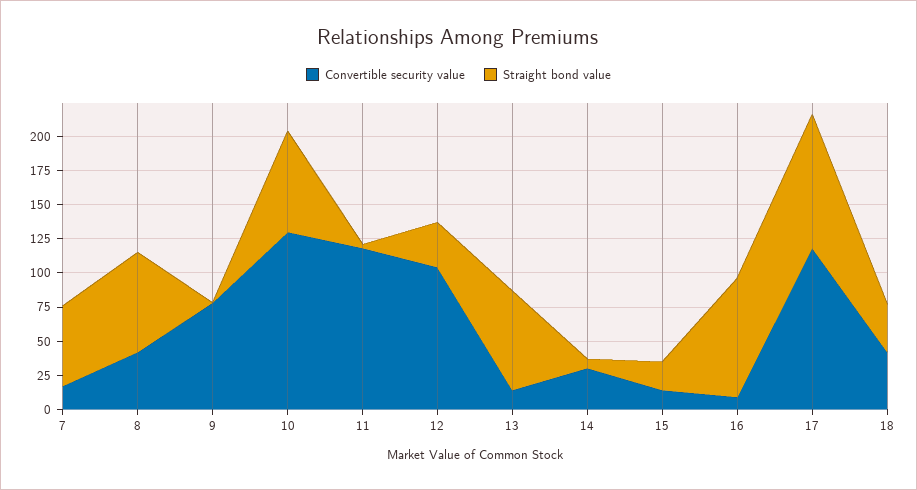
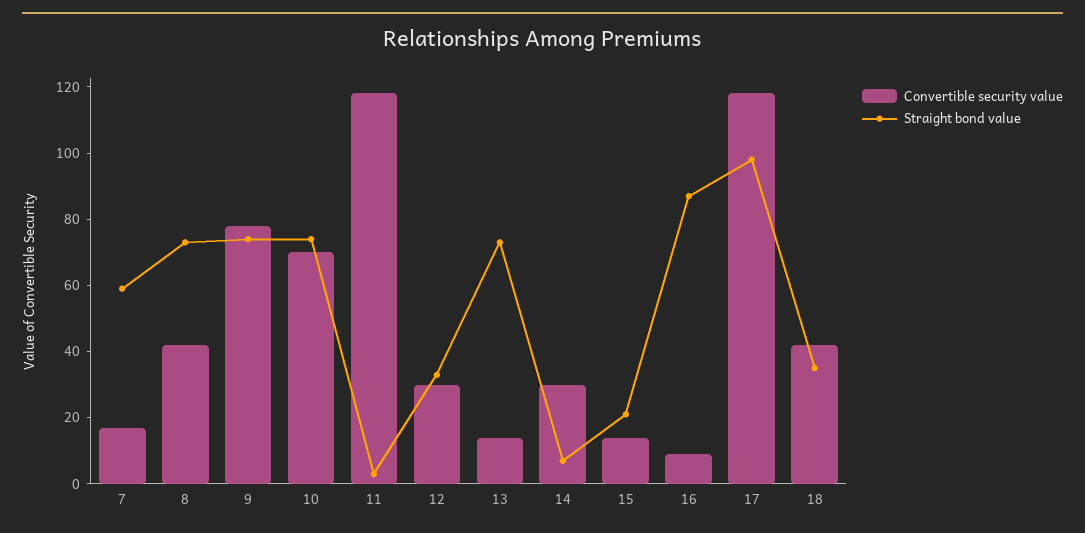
  {
    "Convertible security value": {
      "7": 15,
      "8": 40,
      "9": 80,
-     "10": 125,
+     "10": 70,
      "11": 120,
-     "12": 100,
+     "12": 30,
      "13": 15,
      "14": 30,
      "15": 15,
      "16": 10,
      "17": 120,
      "18": 40
    },
    "Straight bond value": {
      "7": 60,
      "8": 75,
-     "9": 0,
+     "9": 75,
      "10": 75,
      "11": 5,
      "12": 35,
      "13": 75,
      "14": 5,
      "15": 20,
      "16": 85,
      "17": 100,
      "18": 35
    }
  }

